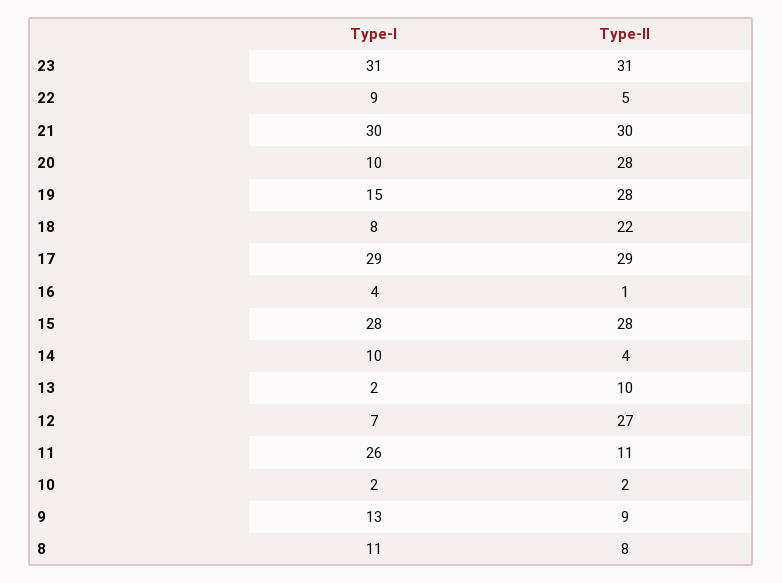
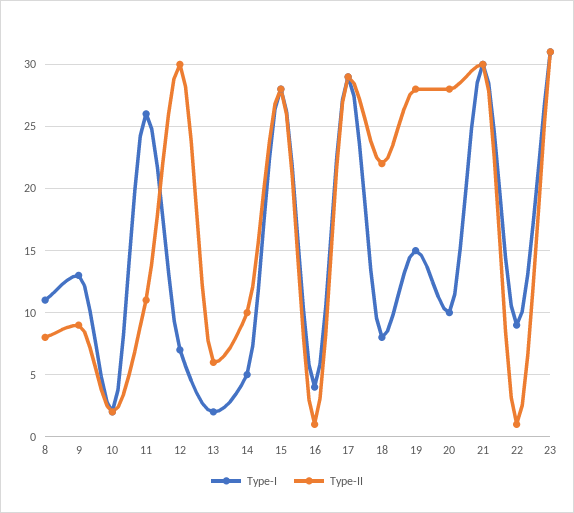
  {
    "Type-I": {
      "23": 31,
      "22": 9,
      "21": 30,
      "20": 10,
      "19": 15,
      "18": 8,
      "17": 29,
      "16": 4,
      "15": 28,
-     "14": 10,
+     "14": 5,
      "13": 2,
      "12": 7,
      "11": 26,
      "10": 2,
      "9": 13,
      "8": 11
    },
    "Type-II": {
      "23": 31,
-     "22": 5,
+     "22": 1,
      "21": 30,
      "20": 28,
      "19": 28,
      "18": 22,
      "17": 29,
      "16": 1,
      "15": 28,
-     "14": 4,
+     "14": 10,
-     "13": 10,
+     "13": 6,
-     "12": 27,
+     "12": 30,
      "11": 11,
      "10": 2,
      "9": 9,
      "8": 8
    }
  }

